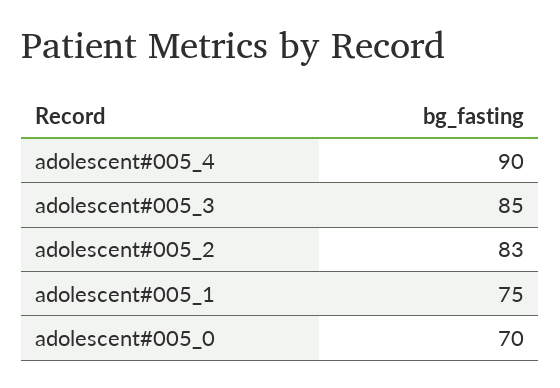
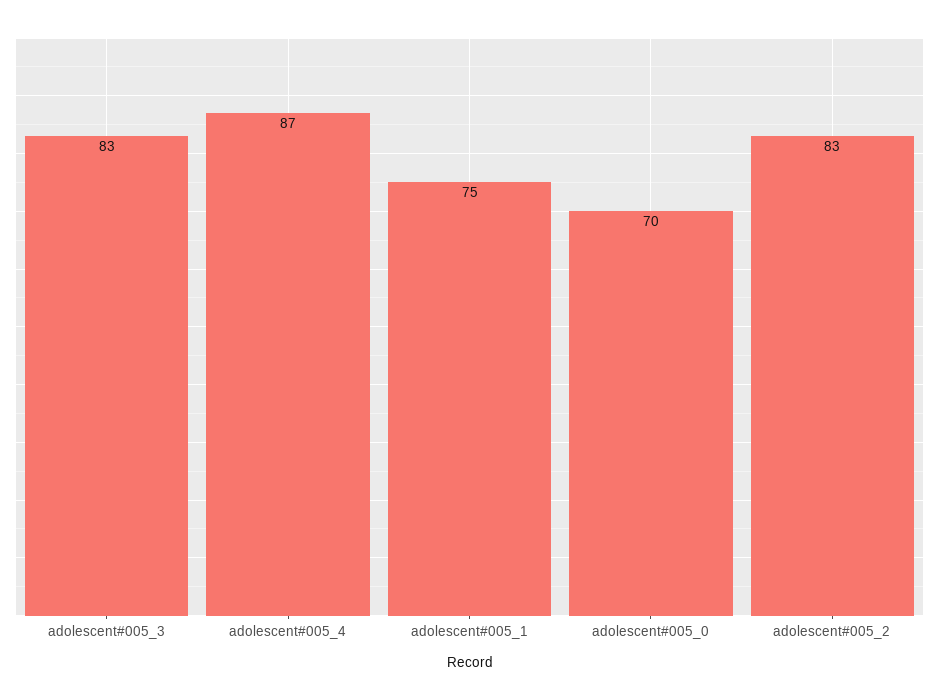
  {
-   "adolescent#005_4": 90,
+   "adolescent#005_4": 87,
-   "adolescent#005_3": 85,
+   "adolescent#005_3": 83,
    "adolescent#005_2": 83,
    "adolescent#005_1": 75,
    "adolescent#005_0": 70
  }

